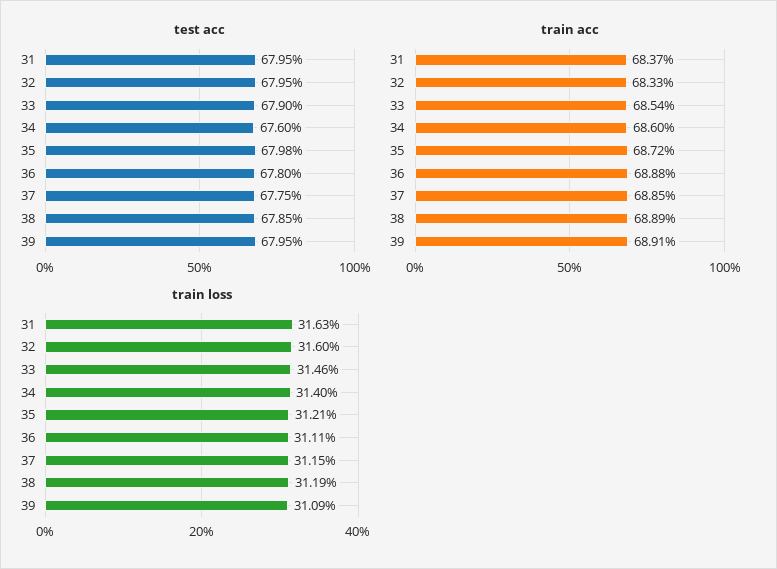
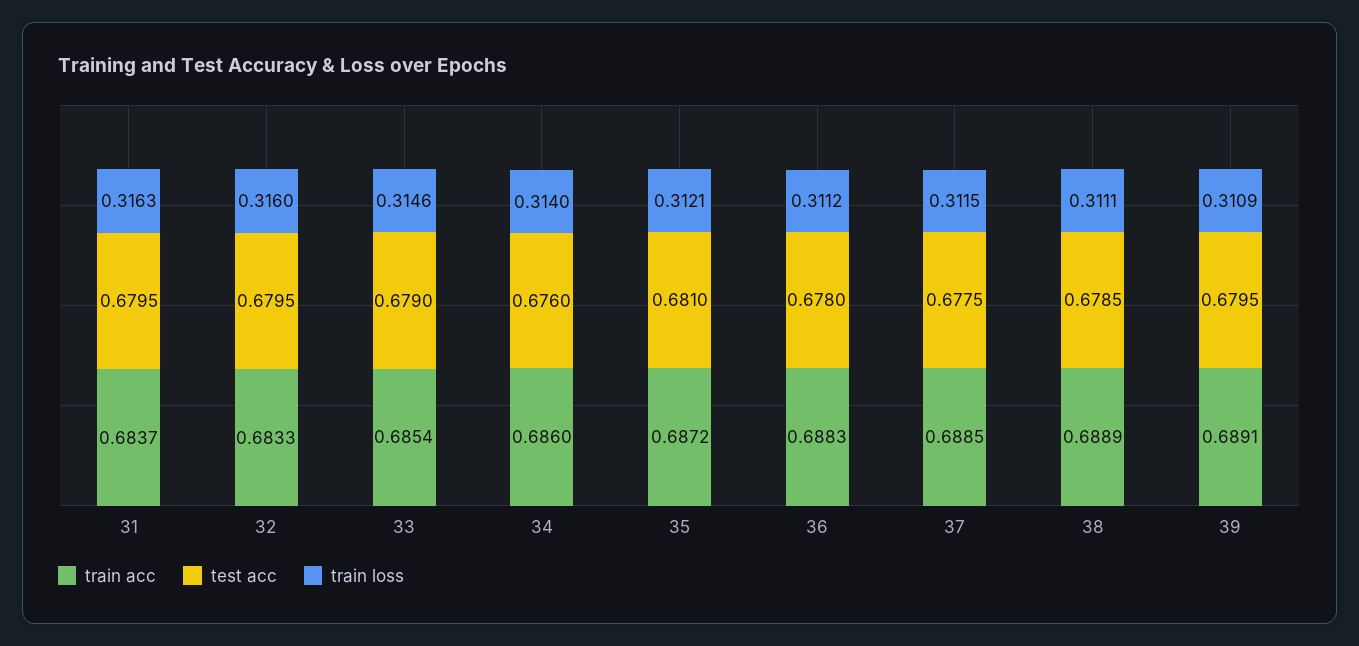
  {
    "test acc": {
      "31": 0.6795,
      "32": 0.6795,
      "33": 0.679,
      "34": 0.676,
-     "35": 0.6798,
+     "35": 0.681,
      "36": 0.678,
      "37": 0.6775,
      "38": 0.6785,
      "39": 0.6795
    },
    "train acc": {
      "31": 0.6837,
      "32": 0.6833,
      "33": 0.6854,
      "34": 0.686,
      "35": 0.6872,
-     "36": 0.6888,
+     "36": 0.6883,
      "37": 0.6885,
      "38": 0.6889,
      "39": 0.6891
    },
    "train loss": {
      "31": 0.3163,
      "32": 0.316,
      "33": 0.3146,
      "34": 0.314,
      "35": 0.3121,
-     "36": 0.3111,
+     "36": 0.3112,
      "37": 0.3115,
-     "38": 0.3119,
+     "38": 0.3111,
      "39": 0.3109
    }
  }

